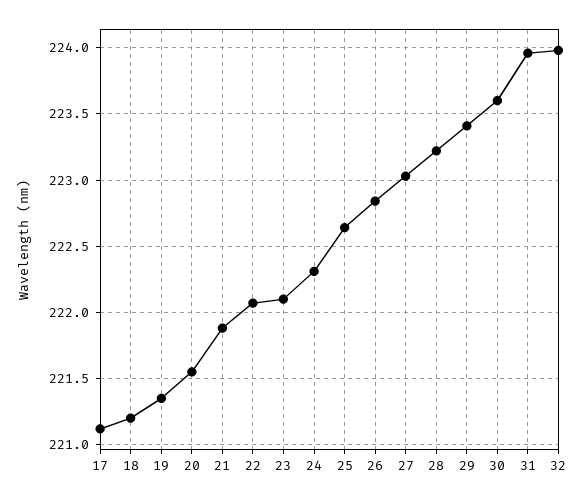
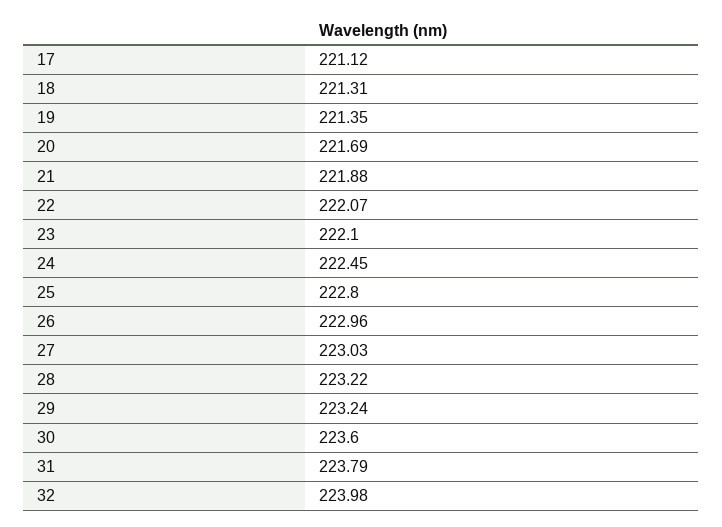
  {
    "17": 221.12,
-   "18": 221.2,
+   "18": 221.31,
    "19": 221.35,
-   "20": 221.55,
+   "20": 221.69,
    "21": 221.88,
    "22": 222.07,
    "23": 222.1,
-   "24": 222.3,
+   "24": 222.45,
-   "25": 222.65,
+   "25": 222.8,
-   "26": 222.85,
+   "26": 222.96,
    "27": 223.03,
    "28": 223.22,
-   "29": 223.4,
+   "29": 223.24,
    "30": 223.6,
-   "31": 223.95,
+   "31": 223.79,
    "32": 223.98
  }

